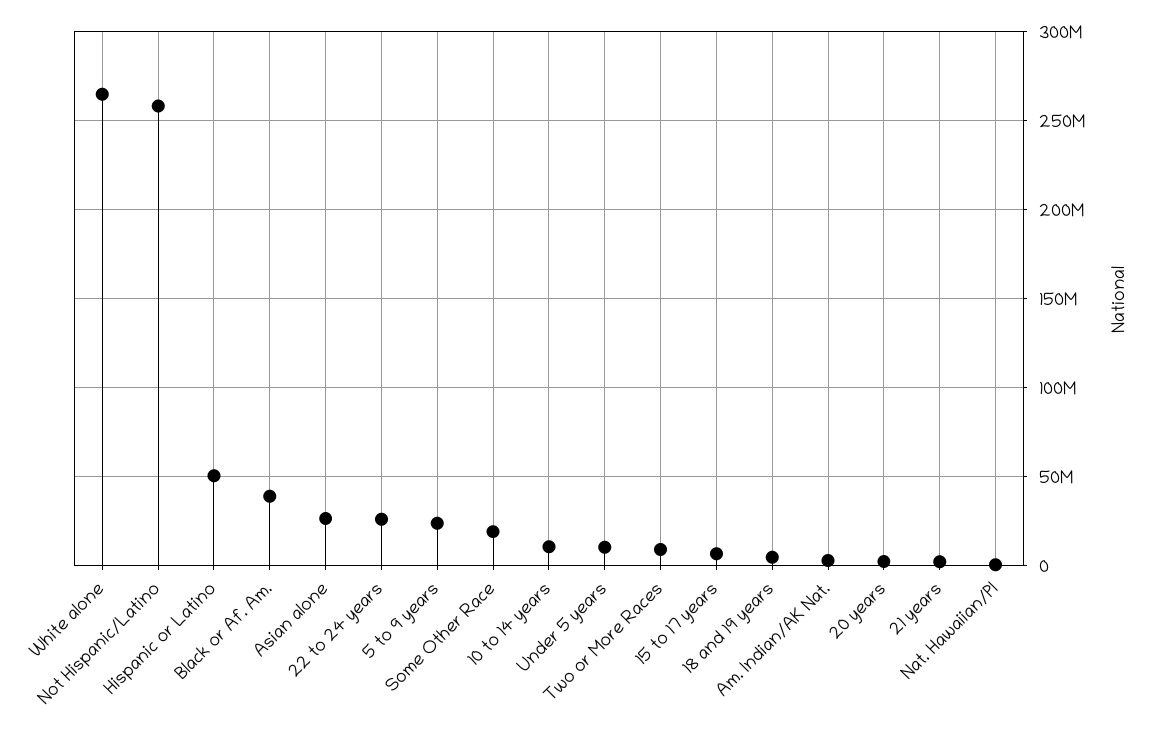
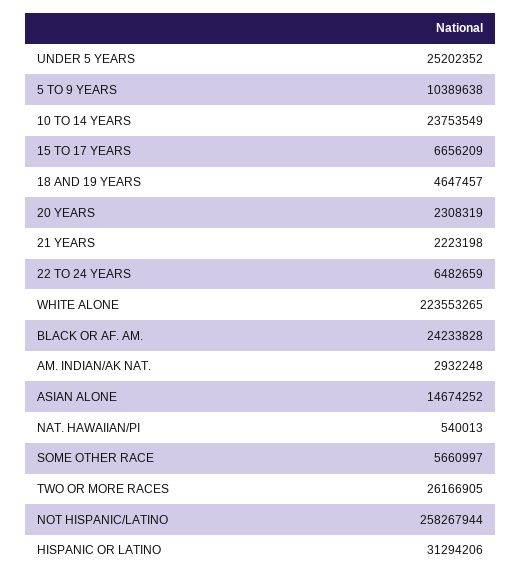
  {
-   "White alone": 265000000,
+   "White alone": 223553265,
    "Not Hispanic/Latino": 258267944,
-   "Hispanic or Latino": 50000000,
+   "Hispanic or Latino": 31294206,
-   "Black or Af. Am.": 40000000,
+   "Black or Af. Am.": 24233828,
-   "Asian alone": 25000000,
+   "Asian alone": 14674252,
-   "22 to 24 years": 25000000,
+   "22 to 24 years": 6482659,
-   "5 to 9 years": 25000000,
+   "5 to 9 years": 10389638,
-   "Some Other Race": 20000000,
+   "Some Other Race": 5660997,
-   "10 to 14 years": 10000000,
+   "10 to 14 years": 23753549,
-   "Under 5 years": 10000000,
+   "Under 5 years": 25202352,
-   "Two or More Races": 10000000,
+   "Two or More Races": 26166905,
    "15 to 17 years": 6656209,
    "18 and 19 years": 4647457,
    "Am. Indian/AK Nat.": 2932248,
    "20 years": 2308319,
    "21 years": 2223198,
    "Nat. Hawaiian/PI": 540013
  }

